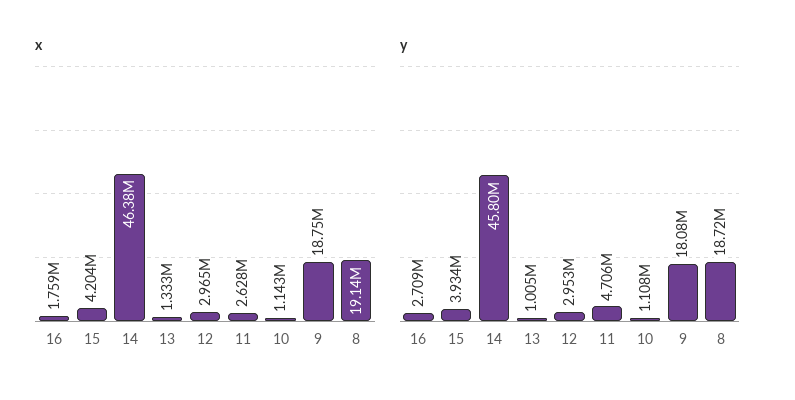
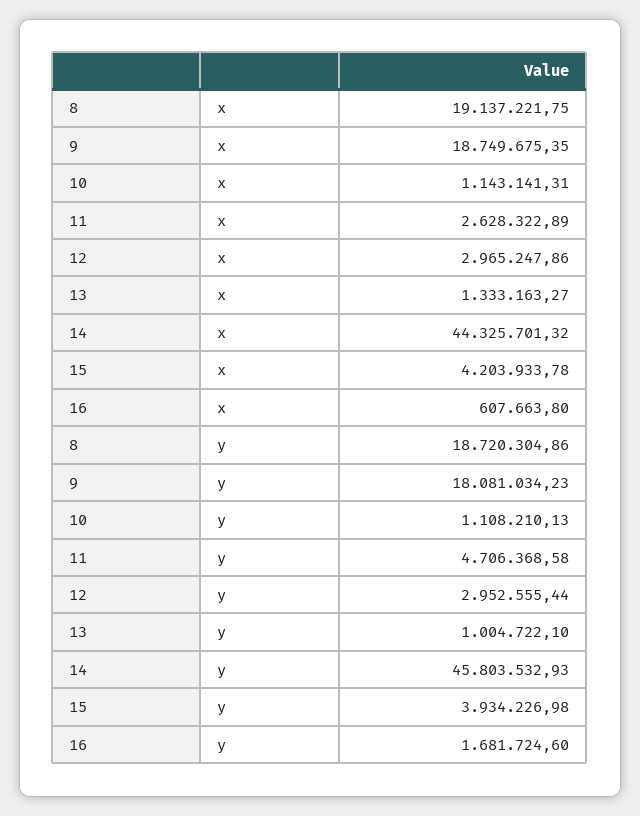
  {
    "x": {
-     "16": 1759000,
+     "16": 607663.8,
      "15": 4203933.78,
-     "14": 46380000,
+     "14": 44325701.32,
      "13": 1333163.27,
      "12": 2965247.86,
      "11": 2628322.89,
      "10": 1143141.31,
      "9": 18749675.35,
      "8": 19137221.75
    },
    "y": {
-     "16": 2709000,
+     "16": 1681724.6,
      "15": 3934226.98,
      "14": 45803532.93,
      "13": 1004722.1,
      "12": 2952555.44,
      "11": 4706368.58,
      "10": 1108210.13,
      "9": 18081034.23,
      "8": 18720304.86
    }
  }

